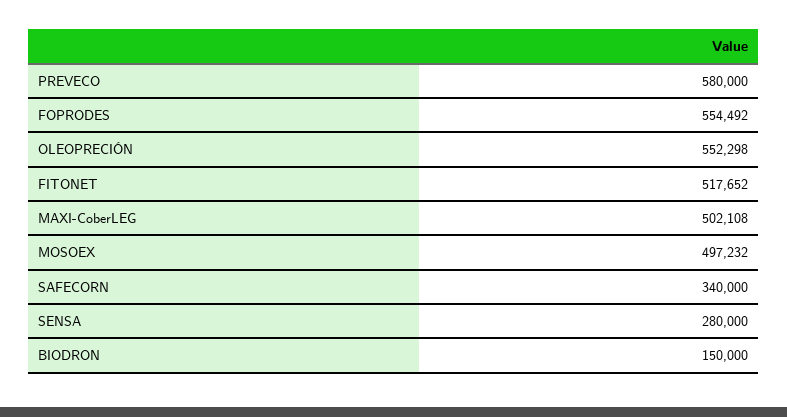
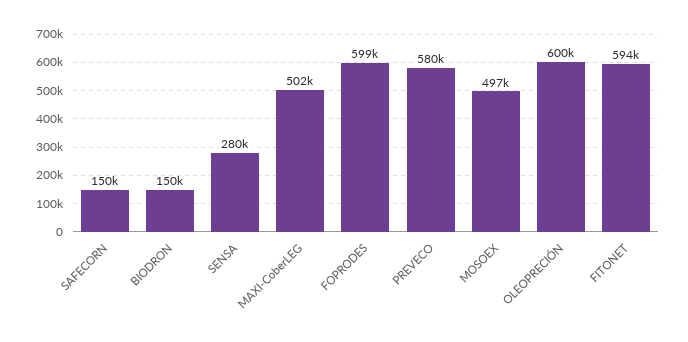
  {
    "PREVECO": 580000,
-   "FOPRODES": 554492,
+   "FOPRODES": 599000,
-   "OLEOPRECIÓN": 552298,
+   "OLEOPRECIÓN": 600000,
-   "FITONET": 517652,
+   "FITONET": 594000,
    "MAXI-CoberLEG": 502108,
    "MOSOEX": 497232,
-   "SAFECORN": 340000,
+   "SAFECORN": 150000,
    "SENSA": 280000,
    "BIODRON": 150000
  }

